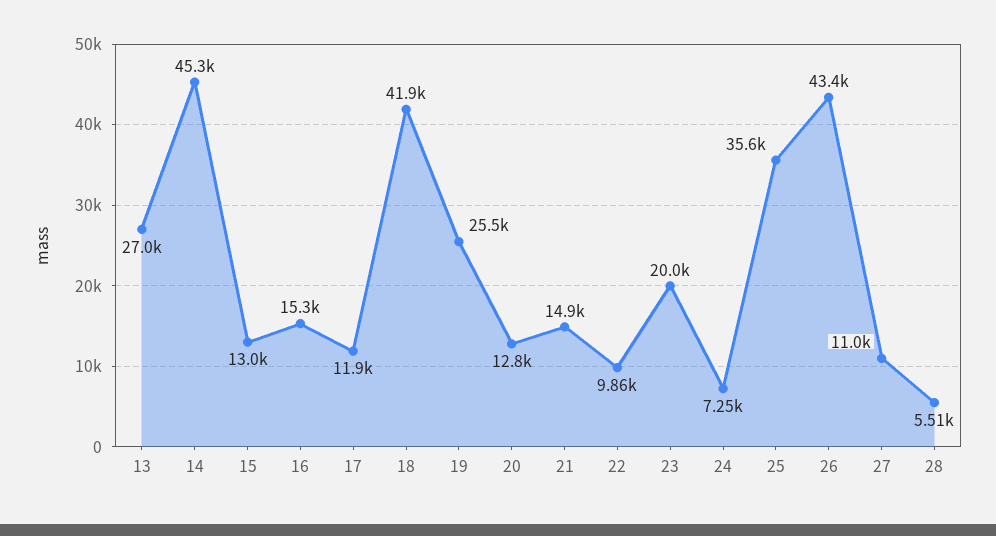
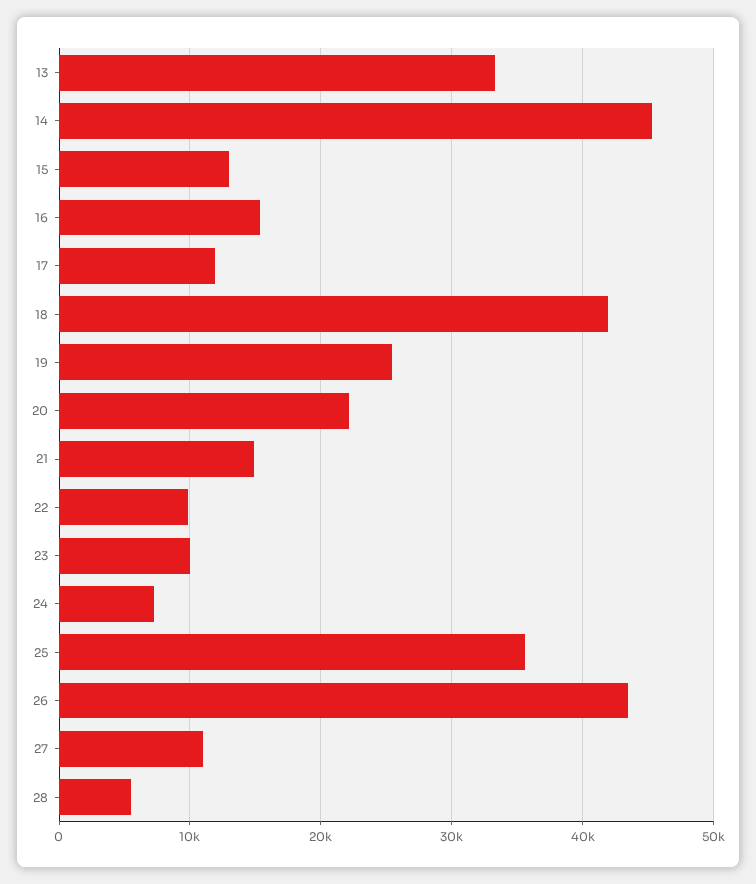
  {
-   "13": 27000,
+   "13": 33000,
    "14": 45300,
    "15": 13000,
    "16": 15300,
    "17": 11900,
    "18": 41900,
    "19": 25500,
-   "20": 12800,
+   "20": 22000,
    "21": 14900,
    "22": 9860,
-   "23": 20000,
+   "23": 10000,
    "24": 7250,
    "25": 35600,
    "26": 43400,
    "27": 11000,
    "28": 5510
  }

